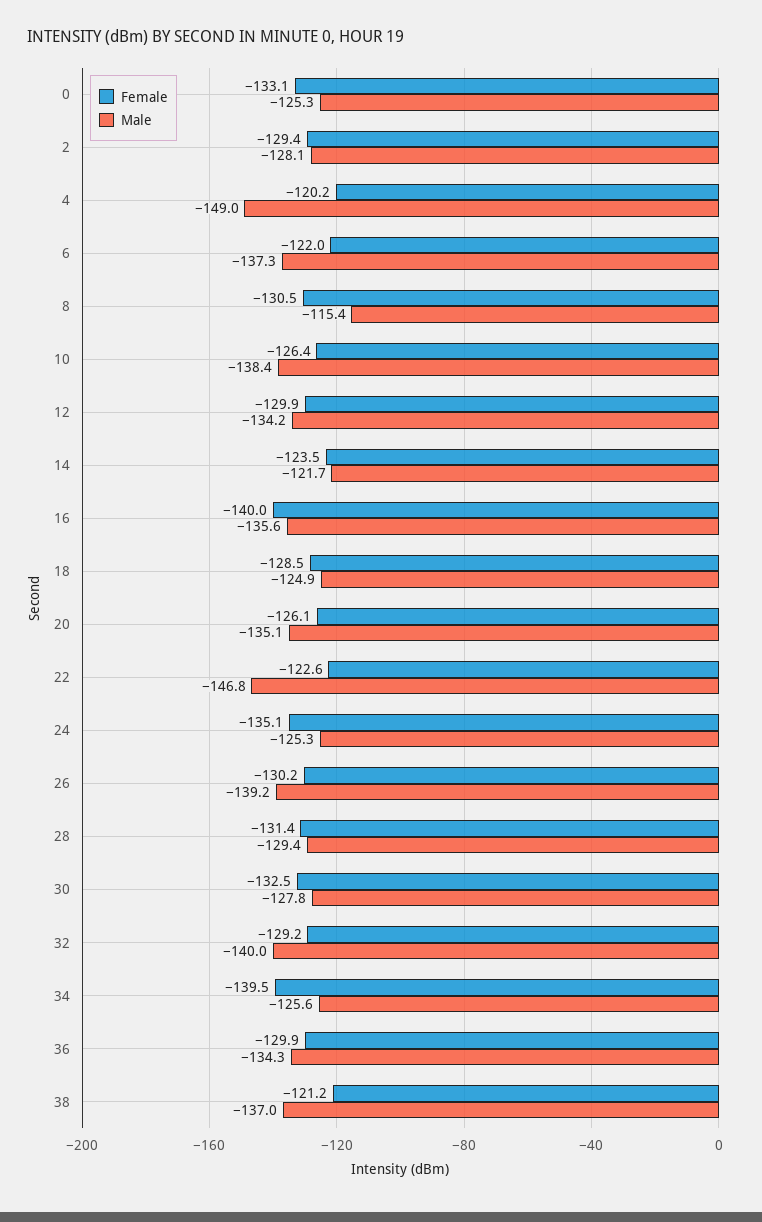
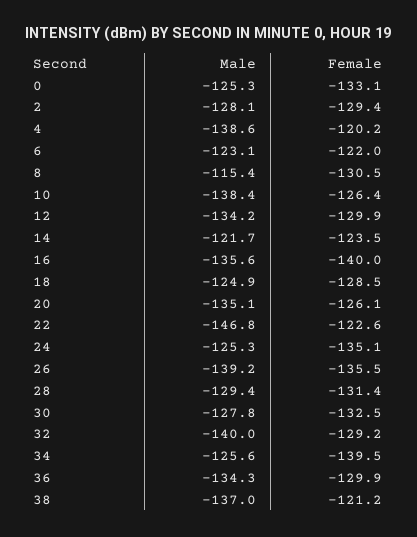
  {
    "Female": {
      "0": -133.1,
      "2": -129.4,
      "4": -120.2,
      "6": -122,
      "8": -130.5,
      "10": -126.4,
      "12": -129.9,
      "14": -123.5,
      "16": -140,
      "18": -128.5,
      "20": -126.1,
      "22": -122.6,
      "24": -135.1,
-     "26": -130.2,
+     "26": -135.5,
      "28": -131.4,
      "30": -132.5,
      "32": -129.2,
      "34": -139.5,
      "36": -129.9,
      "38": -121.2
    },
    "Male": {
      "0": -125.3,
      "2": -128.1,
-     "4": -149,
+     "4": -138.6,
-     "6": -137.3,
+     "6": -123.1,
      "8": -115.4,
      "10": -138.4,
      "12": -134.2,
      "14": -121.7,
      "16": -135.6,
      "18": -124.9,
      "20": -135.1,
      "22": -146.8,
      "24": -125.3,
      "26": -139.2,
      "28": -129.4,
      "30": -127.8,
      "32": -140,
      "34": -125.6,
      "36": -134.3,
      "38": -137
    }
  }

